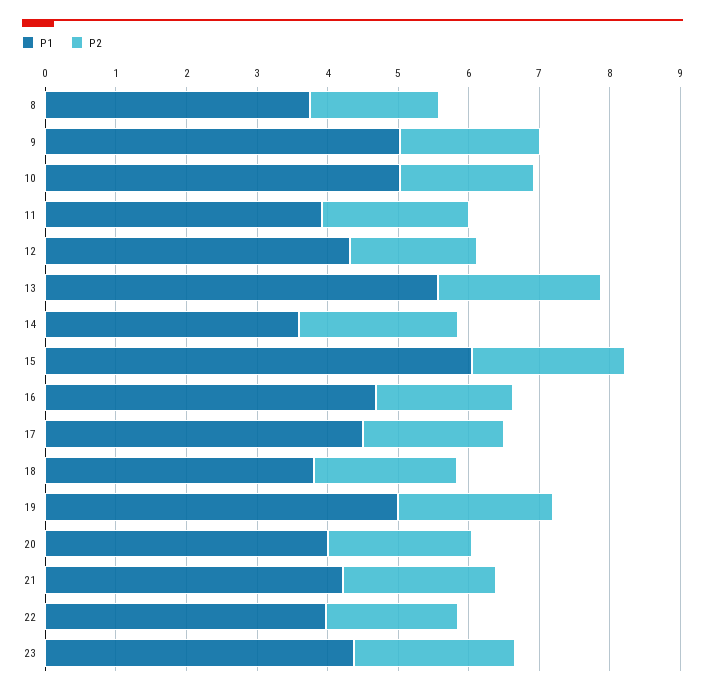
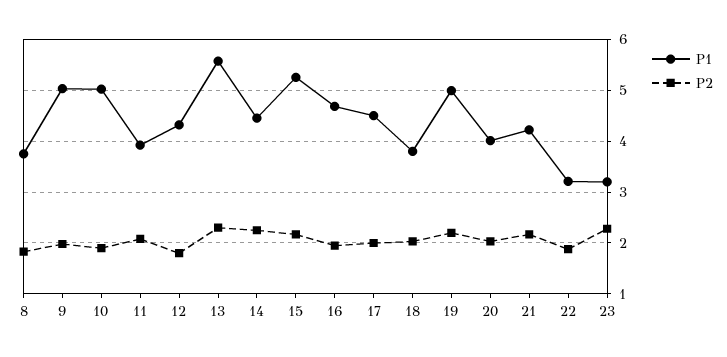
  {
    "P1": {
      "8": 3.8,
      "9": 5,
      "10": 5,
      "11": 4,
      "12": 4.4,
      "13": 5.6,
-     "14": 3.6,
+     "14": 4.4,
-     "15": 6,
+     "15": 5.2,
      "16": 4.6,
      "17": 4.6,
      "18": 3.8,
      "19": 5,
      "20": 4,
      "21": 4.2,
-     "22": 4,
+     "22": 3.2,
-     "23": 4.4
+     "23": 3.2
    },
    "P2": {
      "8": 1.8,
      "9": 2,
      "10": 2,
      "11": 2,
      "12": 1.8,
      "13": 2.4,
      "14": 2.2,
      "15": 2.2,
      "16": 2,
      "17": 2,
      "18": 2,
      "19": 2.2,
      "20": 2,
      "21": 2.2,
      "22": 1.8,
      "23": 2.2
    }
  }

